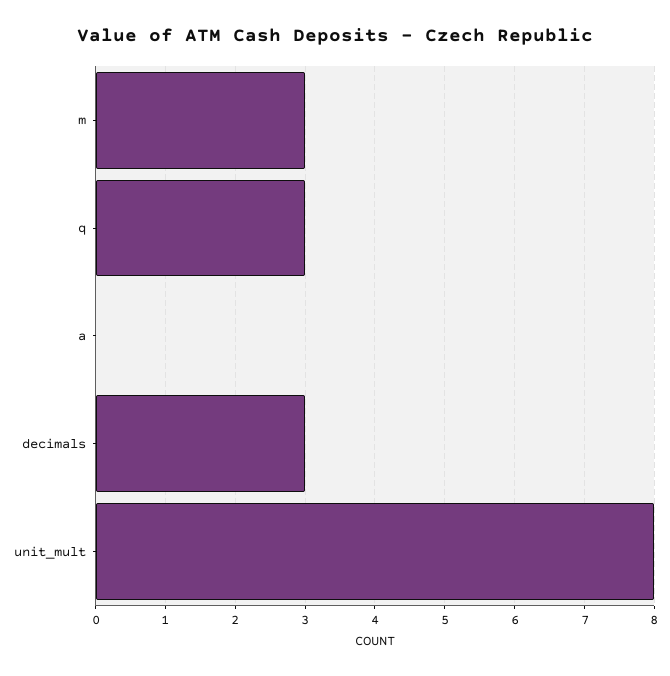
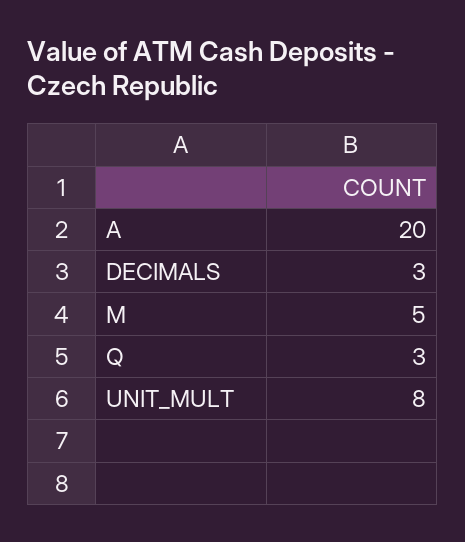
  {
-   "m": 3,
+   "m": 5,
    "q": 3,
-   "a": 0,
+   "a": 20,
    "decimals": 3,
    "unit_mult": 8
  }

